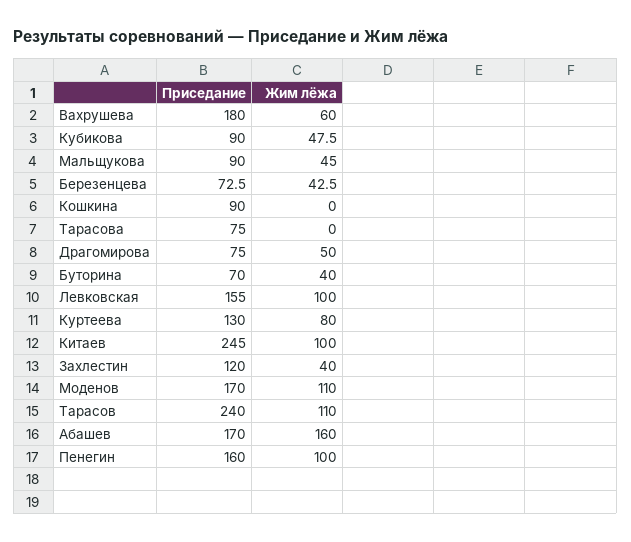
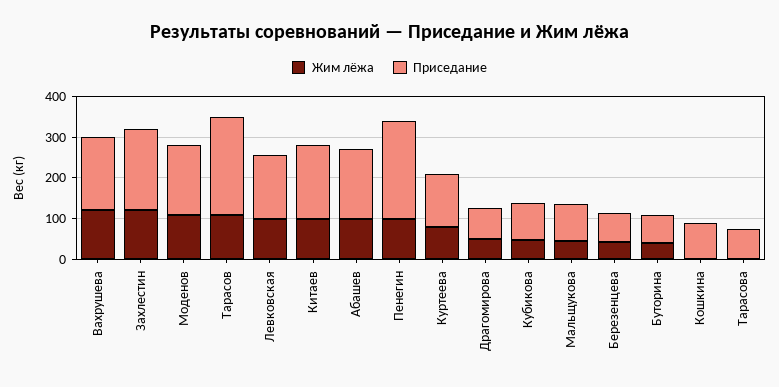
  {
    "Приседание": {
      "Вахрушева": 180,
      "Кубикова": 90,
      "Мальщукова": 90,
      "Березенцева": 72.5,
      "Кошкина": 90,
      "Тарасова": 75,
      "Драгомирова": 75,
      "Буторина": 70,
      "Левковская": 155,
      "Куртеева": 130,
-     "Китаев": 245,
+     "Китаев": 180,
-     "Захлестин": 120,
+     "Захлестин": 200,
      "Моденов": 170,
      "Тарасов": 240,
      "Абашев": 170,
-     "Пенегин": 160
+     "Пенегин": 240
    },
    "Жим лёжа": {
-     "Вахрушева": 60,
+     "Вахрушева": 120,
      "Кубикова": 47.5,
      "Мальщукова": 45,
      "Березенцева": 42.5,
      "Кошкина": 0,
      "Тарасова": 0,
      "Драгомирова": 50,
      "Буторина": 40,
      "Левковская": 100,
      "Куртеева": 80,
      "Китаев": 100,
-     "Захлестин": 40,
+     "Захлестин": 120,
      "Моденов": 110,
      "Тарасов": 110,
-     "Абашев": 160,
+     "Абашев": 100,
      "Пенегин": 100
    }
  }

